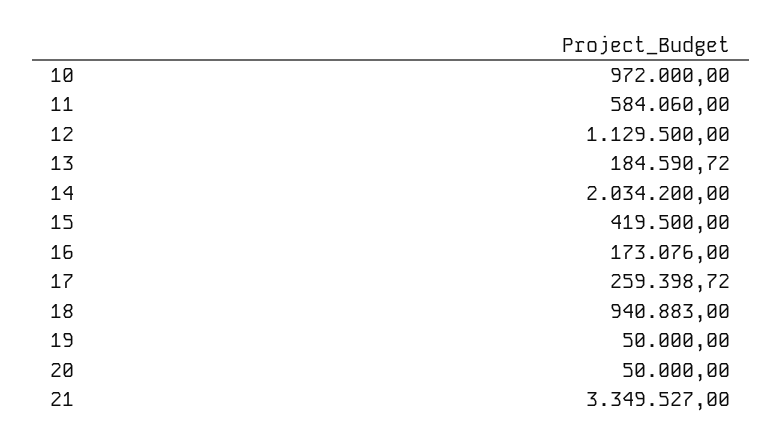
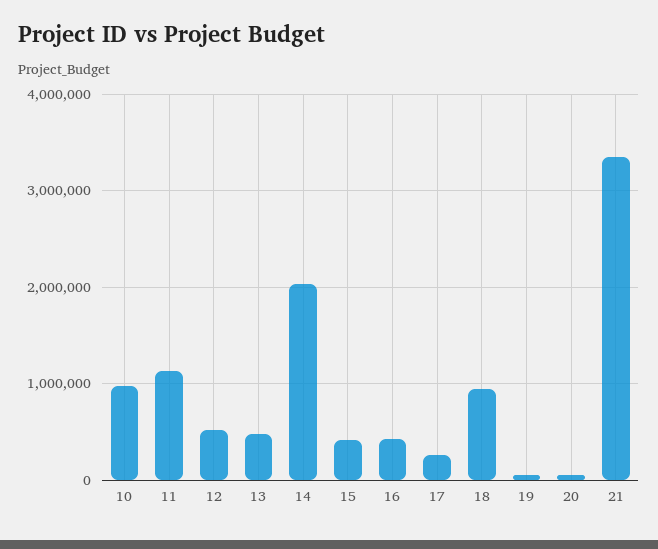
  {
    "10": 972000,
-   "11": 584060,
+   "11": 1100000,
-   "12": 1129500,
+   "12": 500000,
-   "13": 184590.72,
+   "13": 500000,
    "14": 2034200,
    "15": 419500,
-   "16": 173076,
+   "16": 400000,
    "17": 259398.72,
    "18": 940883,
    "19": 50000,
    "20": 50000,
    "21": 3349527
  }

